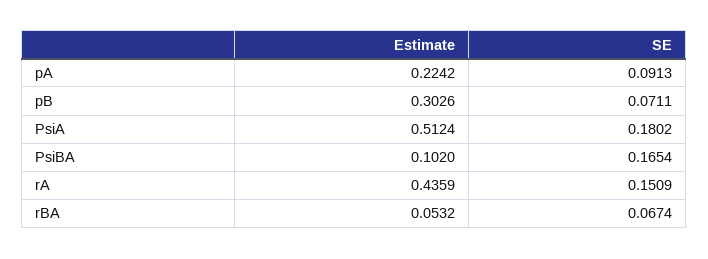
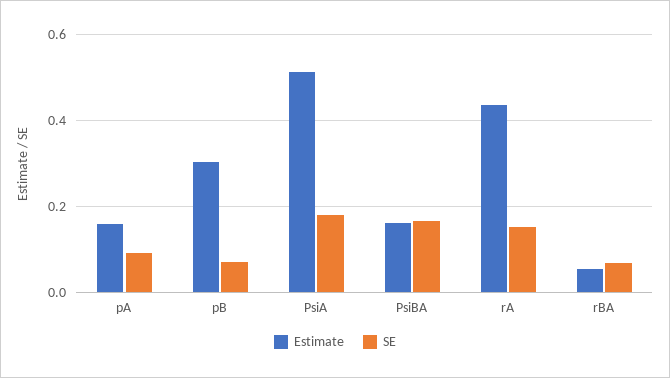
  {
    "Estimate": {
-     "pA": 0.2242,
+     "pA": 0.16,
      "pB": 0.3026,
      "PsiA": 0.5124,
-     "PsiBA": 0.102,
+     "PsiBA": 0.16,
      "rA": 0.4359,
      "rBA": 0.0532
    },
    "SE": {
      "pA": 0.0913,
      "pB": 0.0711,
      "PsiA": 0.1802,
      "PsiBA": 0.1654,
      "rA": 0.1509,
      "rBA": 0.0674
    }
  }

